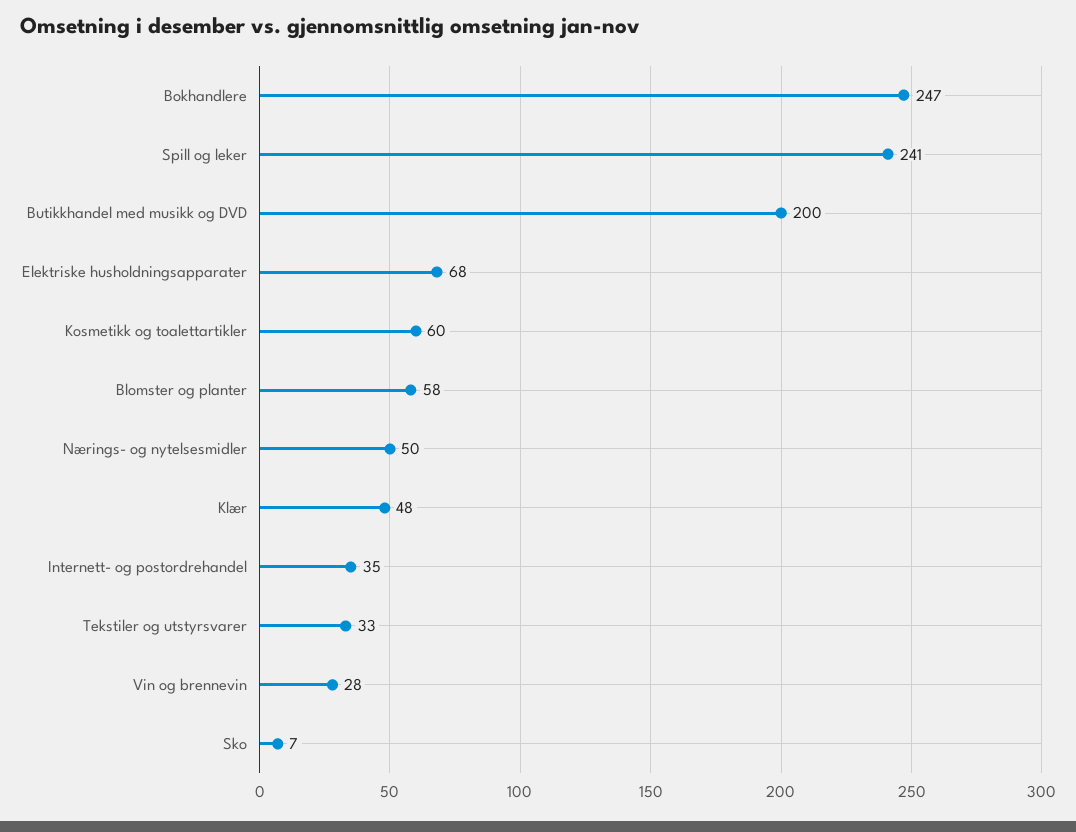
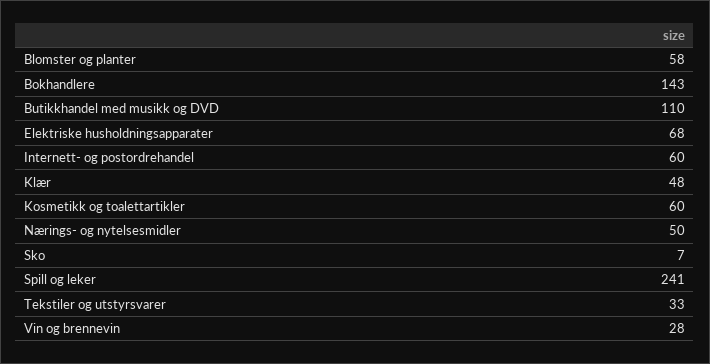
  {
-   "Bokhandlere": 247,
+   "Bokhandlere": 143,
    "Spill og leker": 241,
-   "Butikkhandel med musikk og DVD": 200,
+   "Butikkhandel med musikk og DVD": 110,
    "Elektriske husholdningsapparater": 68,
    "Kosmetikk og toalettartikler": 60,
    "Blomster og planter": 58,
    "Nærings- og nytelsesmidler": 50,
    "Klær": 48,
-   "Internett- og postordrehandel": 35,
+   "Internett- og postordrehandel": 60,
    "Tekstiler og utstyrsvarer": 33,
    "Vin og brennevin": 28,
    "Sko": 7
  }

